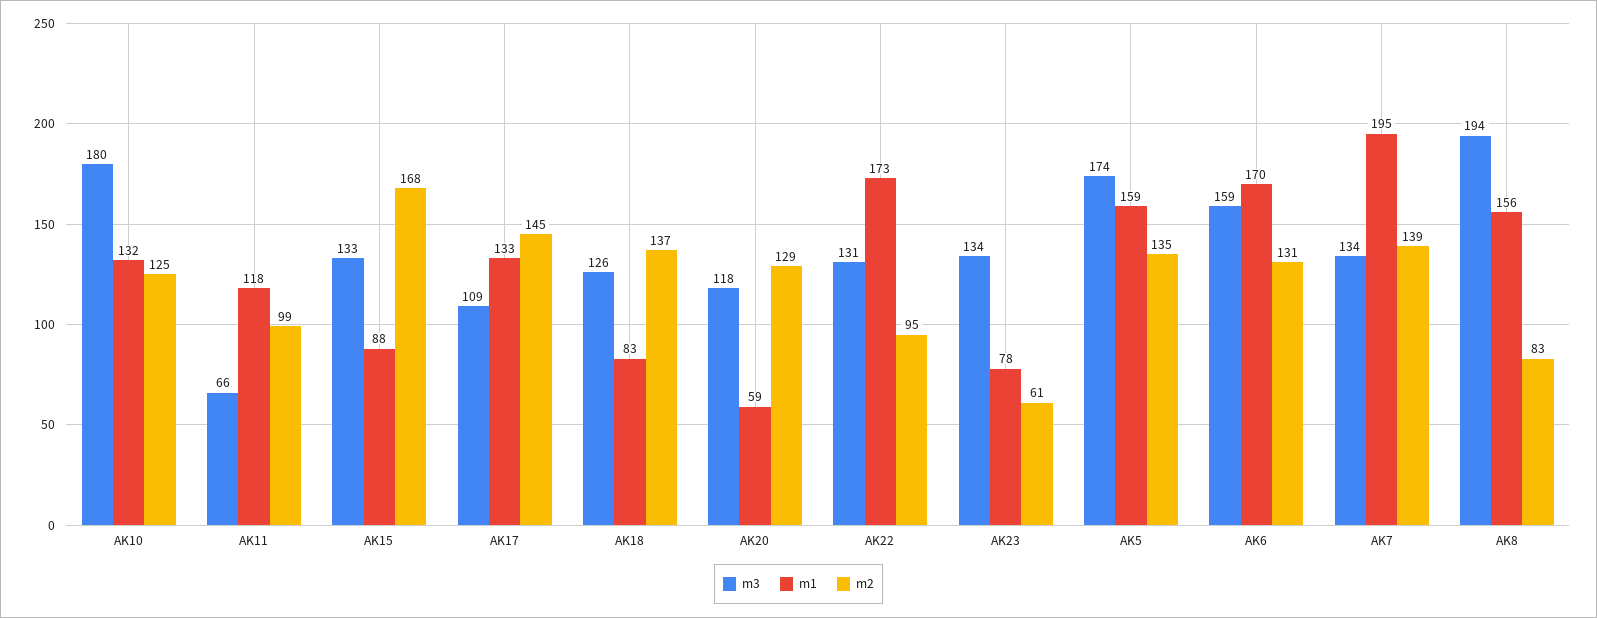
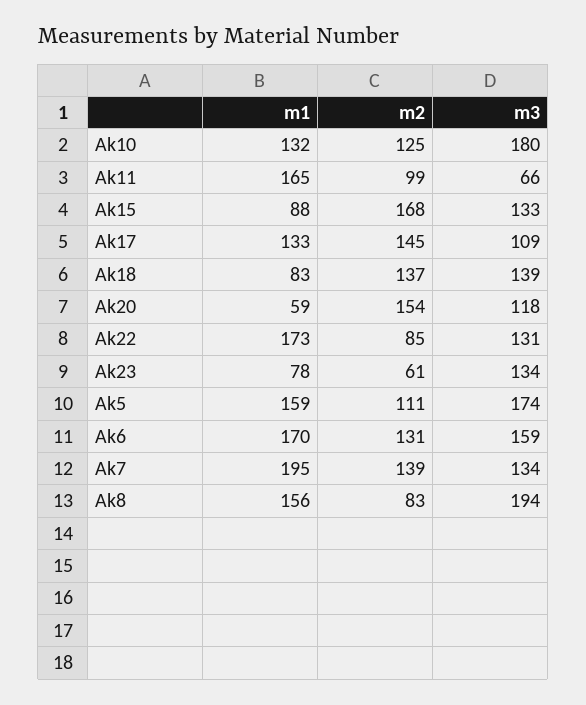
  {
    "m3": {
      "AK10": 180,
      "AK11": 66,
      "AK15": 133,
      "AK17": 109,
-     "AK18": 126,
+     "AK18": 139,
      "AK20": 118,
      "AK22": 131,
      "AK23": 134,
      "AK5": 174,
      "AK6": 159,
      "AK7": 134,
      "AK8": 194
    },
    "m1": {
      "AK10": 132,
-     "AK11": 118,
+     "AK11": 165,
      "AK15": 88,
      "AK17": 133,
      "AK18": 83,
      "AK20": 59,
      "AK22": 173,
      "AK23": 78,
      "AK5": 159,
      "AK6": 170,
      "AK7": 195,
      "AK8": 156
    },
    "m2": {
      "AK10": 125,
      "AK11": 99,
      "AK15": 168,
      "AK17": 145,
      "AK18": 137,
-     "AK20": 129,
+     "AK20": 154,
-     "AK22": 95,
+     "AK22": 85,
      "AK23": 61,
-     "AK5": 135,
+     "AK5": 111,
      "AK6": 131,
      "AK7": 139,
      "AK8": 83
    }
  }

